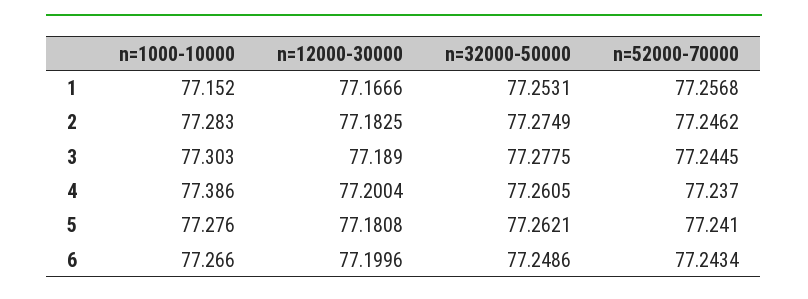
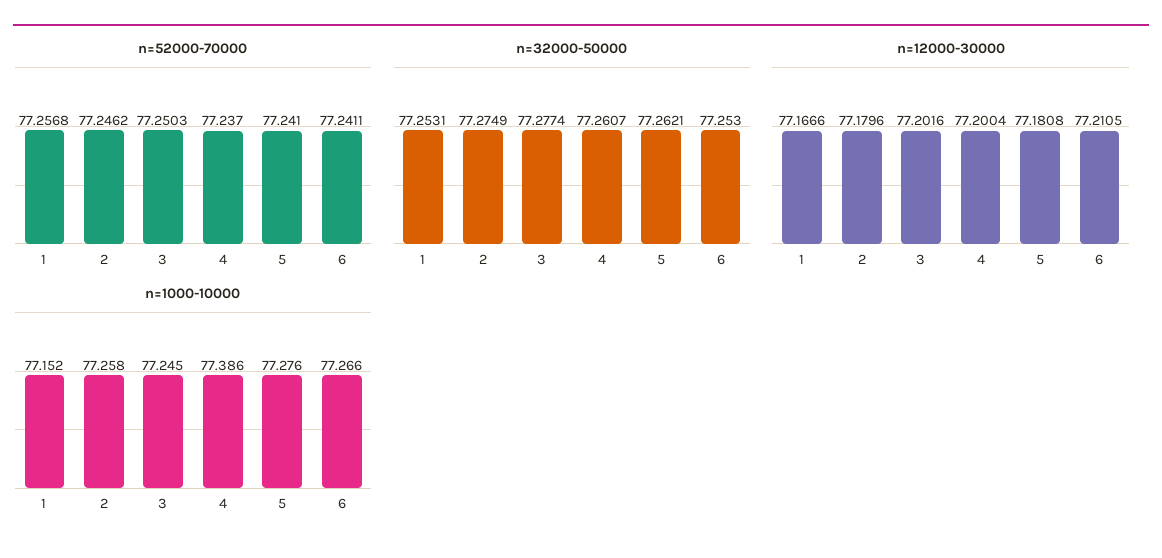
  {
    "n=1000-10000": {
      "1": 77.152,
-     "2": 77.283,
+     "2": 77.258,
-     "3": 77.303,
+     "3": 77.245,
      "4": 77.386,
      "5": 77.276,
      "6": 77.266
    },
    "n=12000-30000": {
      "1": 77.1666,
-     "2": 77.1825,
+     "2": 77.1796,
-     "3": 77.189,
+     "3": 77.2016,
      "4": 77.2004,
      "5": 77.1808,
-     "6": 77.1996
+     "6": 77.2105
    },
    "n=32000-50000": {
      "1": 77.2531,
      "2": 77.2749,
-     "3": 77.2775,
+     "3": 77.2774,
-     "4": 77.2605,
+     "4": 77.2607,
      "5": 77.2621,
-     "6": 77.2486
+     "6": 77.253
    },
    "n=52000-70000": {
      "1": 77.2568,
      "2": 77.2462,
-     "3": 77.2445,
+     "3": 77.2503,
      "4": 77.237,
      "5": 77.241,
-     "6": 77.2434
+     "6": 77.2411
    }
  }

